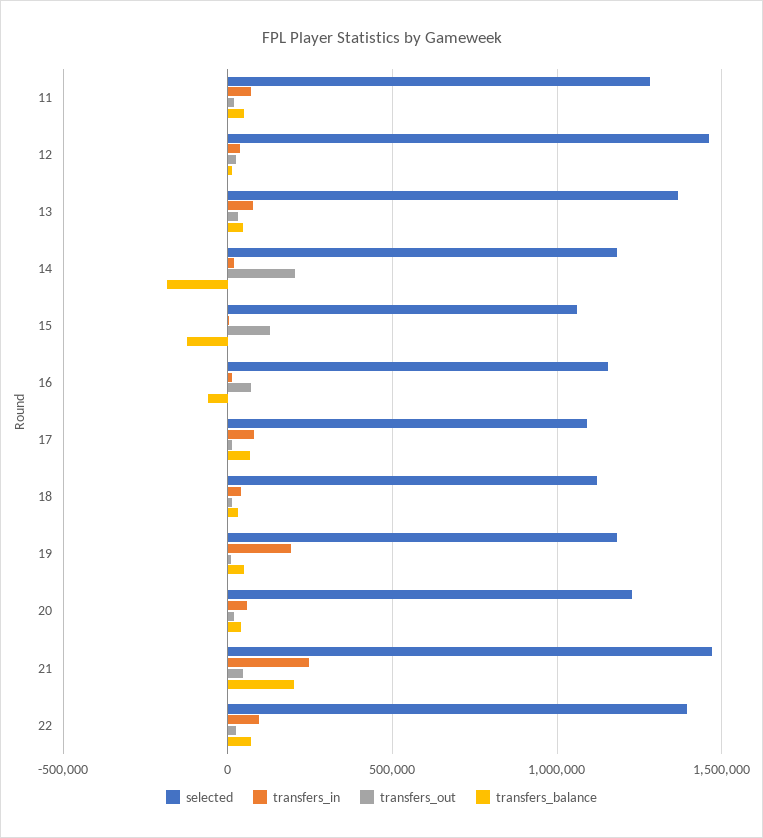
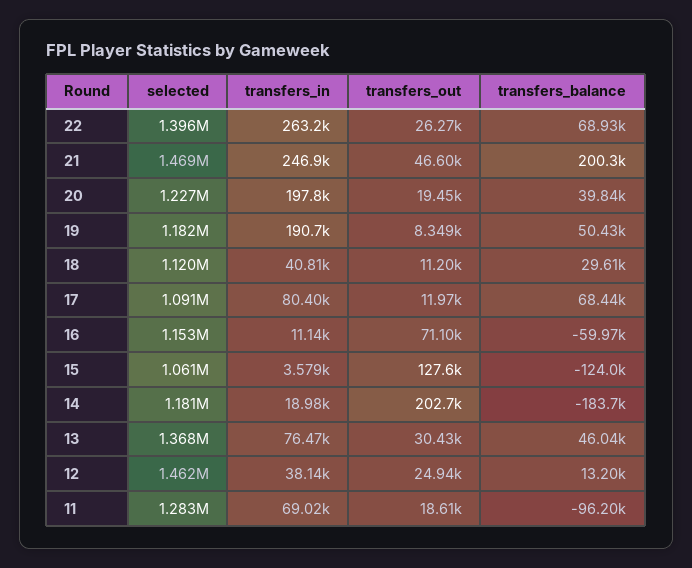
  {
    "selected": {
      "11": 1283000,
      "12": 1462000,
      "13": 1368000,
      "14": 1181000,
      "15": 1061000,
      "16": 1153000,
      "17": 1091000,
      "18": 1120000,
      "19": 1182000,
      "20": 1227000,
      "21": 1469000,
      "22": 1396000
    },
    "transfers_in": {
      "11": 69020,
      "12": 38140,
      "13": 76470,
      "14": 18980,
      "15": 3579,
      "16": 11140,
      "17": 80400,
      "18": 40810,
      "19": 190700,
-     "20": 50000,
+     "20": 197800,
      "21": 246900,
-     "22": 100000
+     "22": 263200
    },
    "transfers_out": {
      "11": 18610,
      "12": 24940,
      "13": 30430,
      "14": 202700,
      "15": 127600,
      "16": 71100,
      "17": 11970,
      "18": 11200,
      "19": 8349,
      "20": 19450,
      "21": 46600,
      "22": 26270
    },
    "transfers_balance": {
-     "11": 50000,
+     "11": -96200,
      "12": 13200,
      "13": 46040,
      "14": -183700,
      "15": -124000,
      "16": -59970,
      "17": 68440,
      "18": 29610,
      "19": 50430,
      "20": 39840,
      "21": 200300,
      "22": 68930
    }
  }

